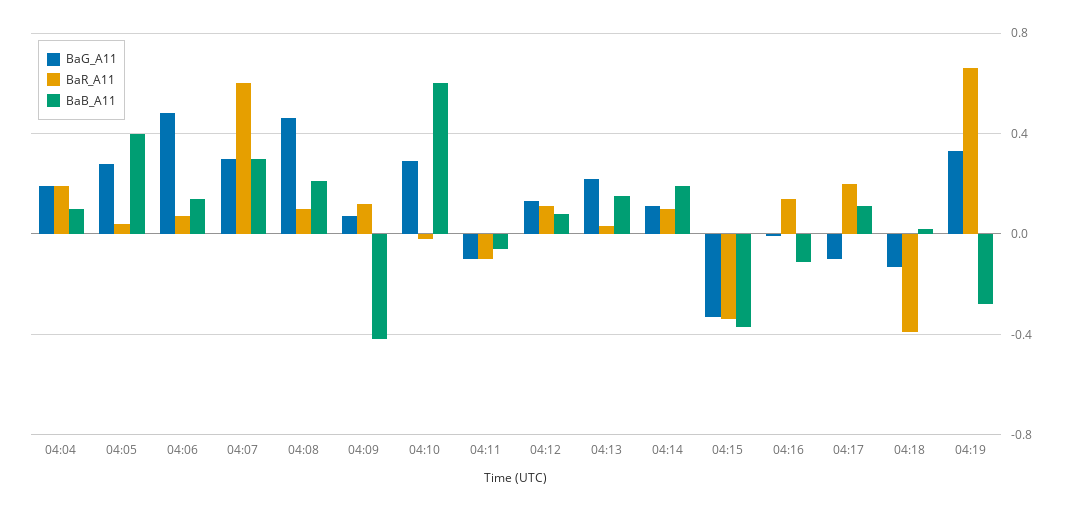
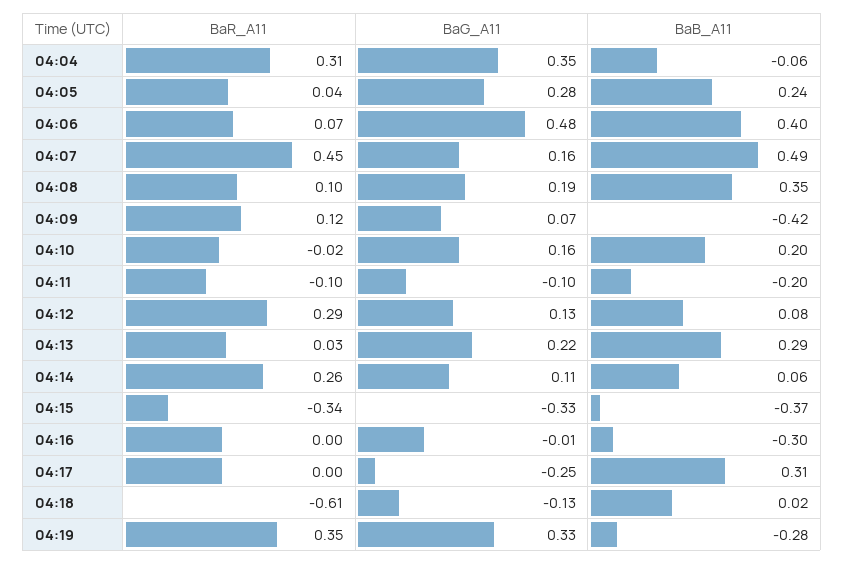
  {
    "BaG_A11": {
-     "04:04": 0.2,
+     "04:04": 0.35,
      "04:05": 0.28,
      "04:06": 0.48,
-     "04:07": 0.3,
+     "04:07": 0.16,
-     "04:08": 0.45,
+     "04:08": 0.19,
      "04:09": 0.07,
-     "04:10": 0.3,
+     "04:10": 0.16,
      "04:11": -0.1,
      "04:12": 0.13,
      "04:13": 0.22,
      "04:14": 0.11,
      "04:15": -0.33,
      "04:16": -0.01,
-     "04:17": -0.1,
+     "04:17": -0.25,
      "04:18": -0.13,
      "04:19": 0.33
    },
    "BaR_A11": {
-     "04:04": 0.2,
+     "04:04": 0.31,
      "04:05": 0.04,
      "04:06": 0.07,
-     "04:07": 0.6,
+     "04:07": 0.45,
      "04:08": 0.1,
      "04:09": 0.12,
      "04:10": -0.02,
      "04:11": -0.1,
-     "04:12": 0.1,
+     "04:12": 0.29,
      "04:13": 0.03,
-     "04:14": 0.1,
+     "04:14": 0.26,
      "04:15": -0.34,
-     "04:16": 0.15,
+     "04:16": 0,
-     "04:17": 0.2,
+     "04:17": 0,
-     "04:18": -0.4,
+     "04:18": -0.61,
-     "04:19": 0.65
+     "04:19": 0.35
    },
    "BaB_A11": {
-     "04:04": 0.1,
+     "04:04": -0.06,
-     "04:05": 0.4,
+     "04:05": 0.24,
-     "04:06": 0.15,
+     "04:06": 0.4,
-     "04:07": 0.3,
+     "04:07": 0.49,
-     "04:08": 0.2,
+     "04:08": 0.35,
      "04:09": -0.42,
-     "04:10": 0.6,
+     "04:10": 0.2,
-     "04:11": -0.05,
+     "04:11": -0.2,
      "04:12": 0.08,
-     "04:13": 0.15,
+     "04:13": 0.29,
-     "04:14": 0.2,
+     "04:14": 0.06,
      "04:15": -0.37,
-     "04:16": -0.1,
+     "04:16": -0.3,
-     "04:17": 0.1,
+     "04:17": 0.31,
      "04:18": 0.02,
      "04:19": -0.28
    }
  }

